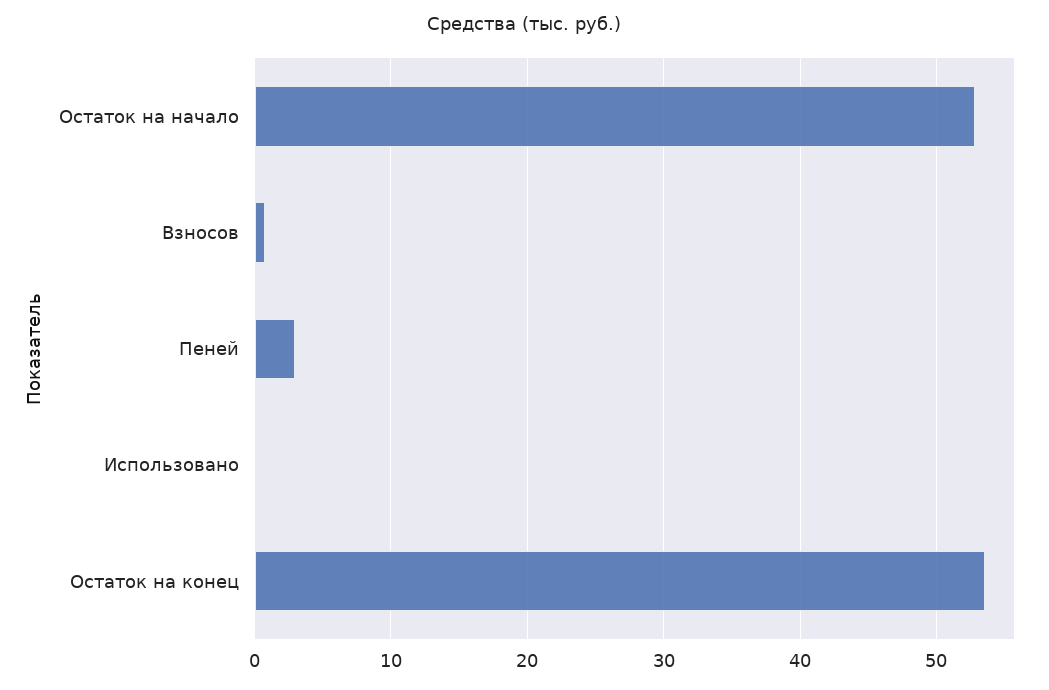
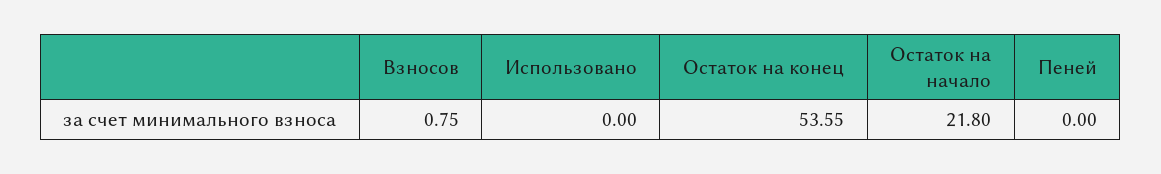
  {
-   "Остаток на начало": 53,
+   "Остаток на начало": 21.8,
    "Взносов": 0.75,
-   "Пеней": 3,
+   "Пеней": 0,
    "Использовано": 0,
    "Остаток на конец": 53.55
  }

